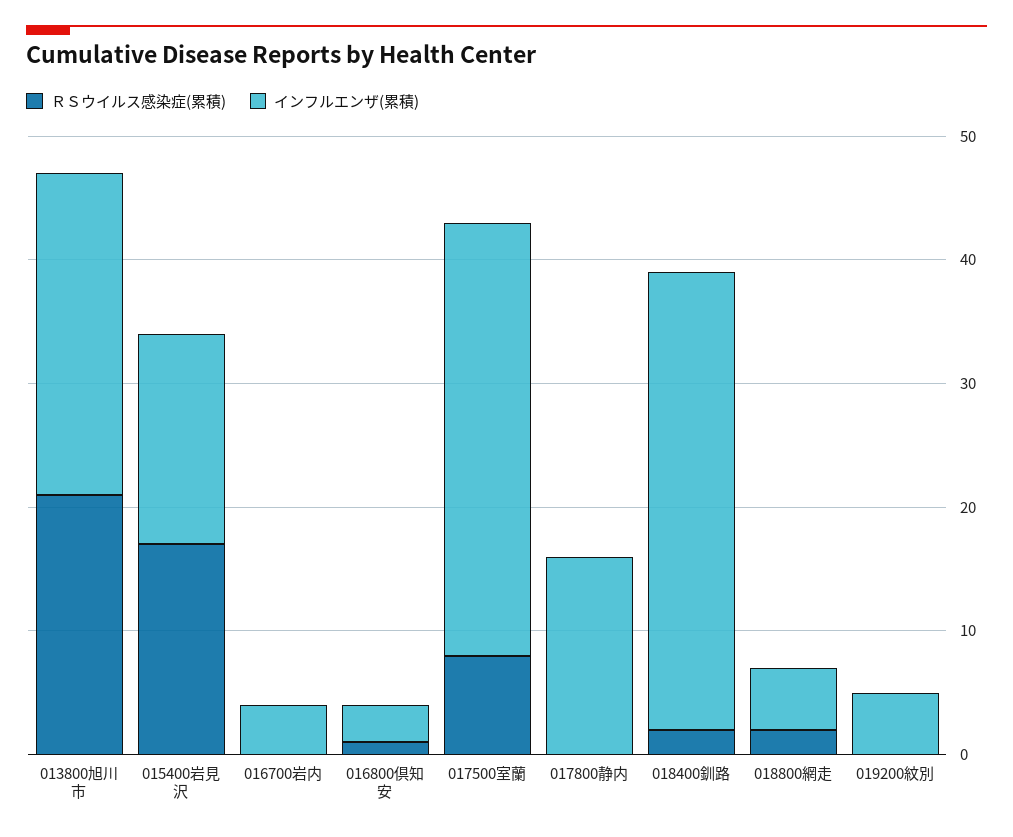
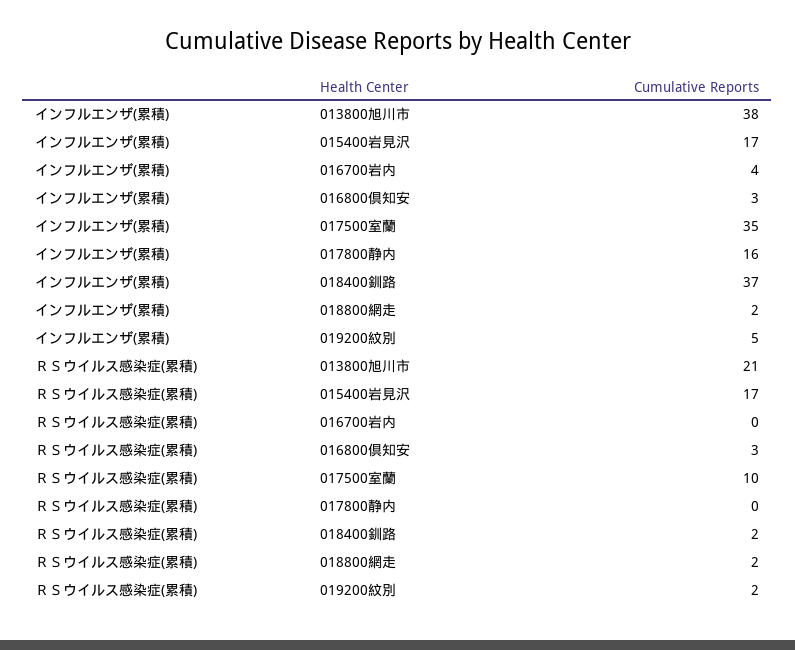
  {
    "ＲＳウイルス感染症(累積)": {
      "013800旭川市": 21,
      "015400岩見沢": 17,
      "016700岩内": 0,
-     "016800倶知安": 1,
+     "016800倶知安": 3,
-     "017500室蘭": 8,
+     "017500室蘭": 10,
      "017800静内": 0,
      "018400釧路": 2,
      "018800網走": 2,
-     "019200紋別": 0
+     "019200紋別": 2
    },
    "インフルエンザ(累積)": {
-     "013800旭川市": 26,
+     "013800旭川市": 38,
      "015400岩見沢": 17,
      "016700岩内": 4,
      "016800倶知安": 3,
      "017500室蘭": 35,
      "017800静内": 16,
      "018400釧路": 37,
-     "018800網走": 5,
+     "018800網走": 2,
      "019200紋別": 5
    }
  }

